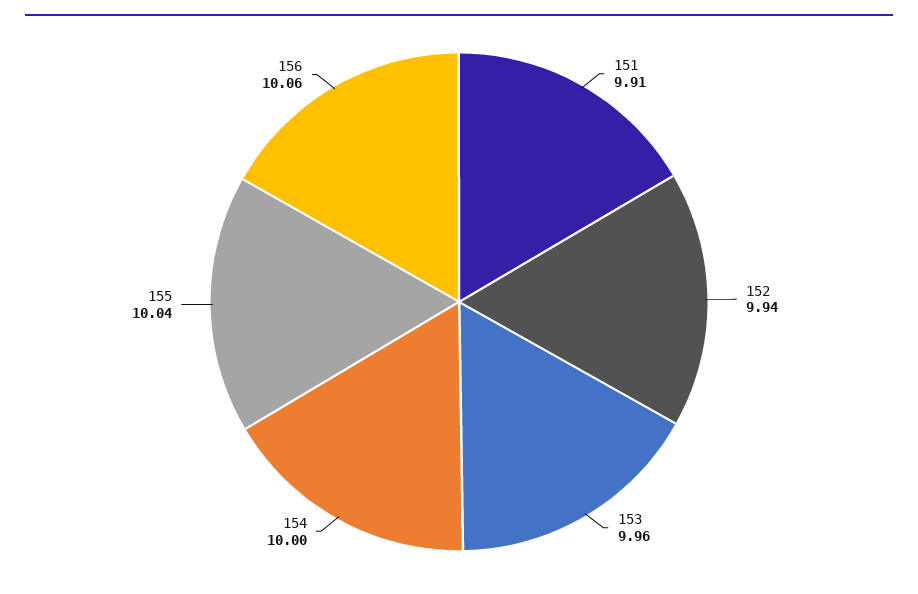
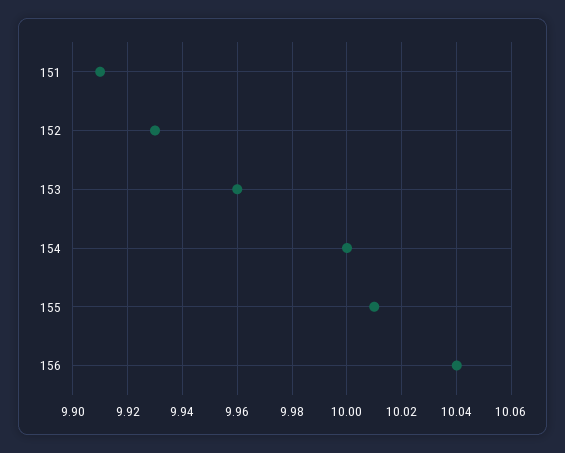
  {
    "151": 9.91,
-   "152": 9.94,
+   "152": 9.93,
    "153": 9.96,
    "154": 10,
-   "155": 10.04,
+   "155": 10.01,
-   "156": 10.06
+   "156": 10.04
  }

